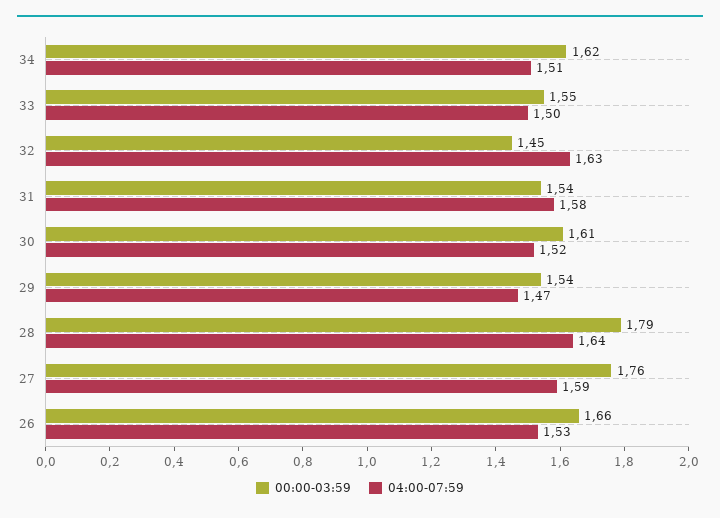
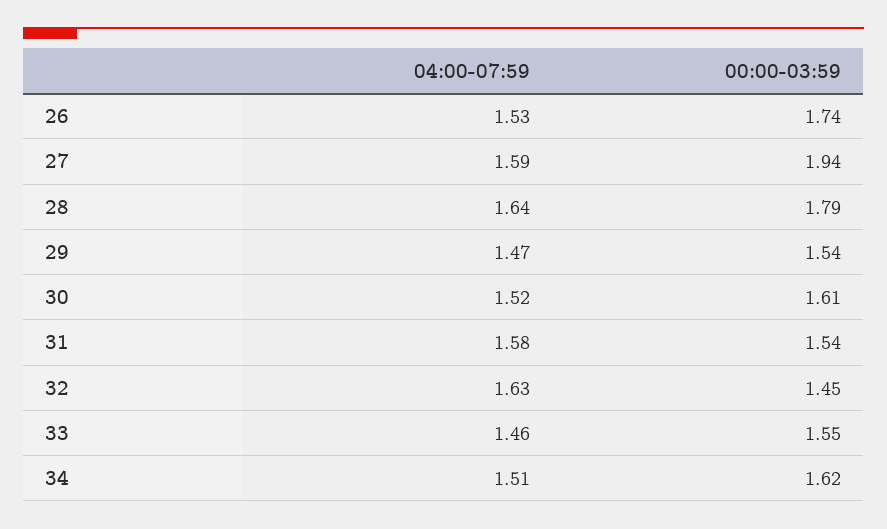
  {
    "00:00-03:59": {
      "34": 1.62,
      "33": 1.55,
      "32": 1.45,
      "31": 1.54,
      "30": 1.61,
      "29": 1.54,
      "28": 1.79,
-     "27": 1.76,
+     "27": 1.94,
-     "26": 1.66
+     "26": 1.74
    },
    "04:00-07:59": {
      "34": 1.51,
-     "33": 1.5,
+     "33": 1.46,
      "32": 1.63,
      "31": 1.58,
      "30": 1.52,
      "29": 1.47,
      "28": 1.64,
      "27": 1.59,
      "26": 1.53
    }
  }

